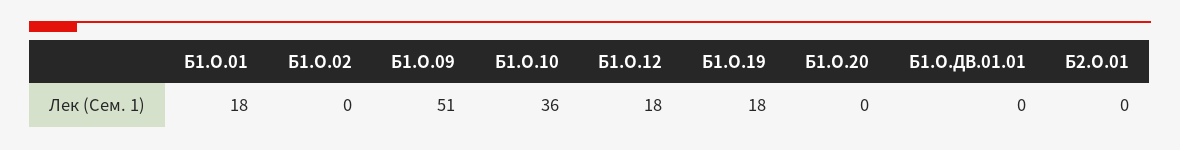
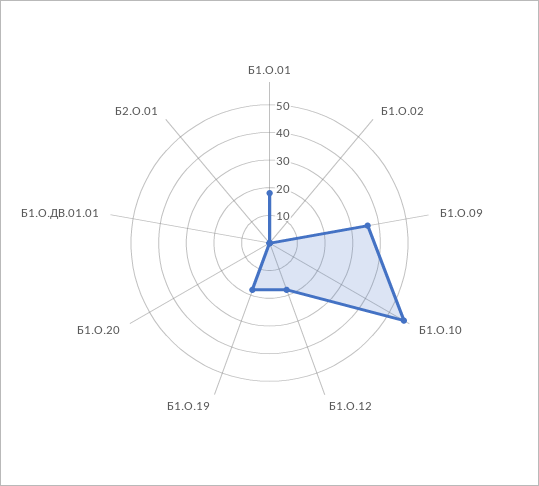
  {
    "Б1.О.01": 18,
    "Б1.О.02": 0,
-   "Б1.О.09": 51,
+   "Б1.О.09": 35,
-   "Б1.О.10": 36,
+   "Б1.О.10": 55,
    "Б1.О.12": 18,
    "Б1.О.19": 18,
    "Б1.О.20": 0,
    "Б1.О.ДВ.01.01": 0,
    "Б2.О.01": 0
  }

